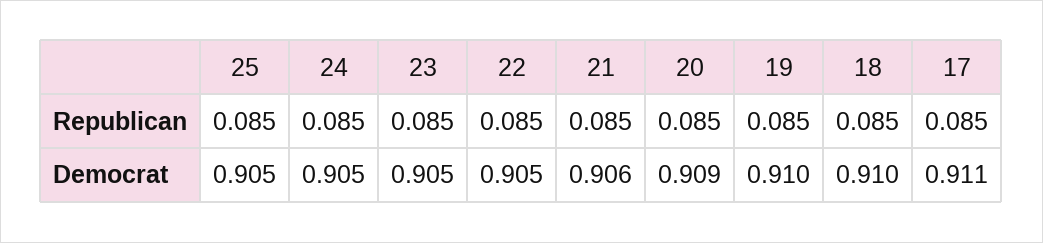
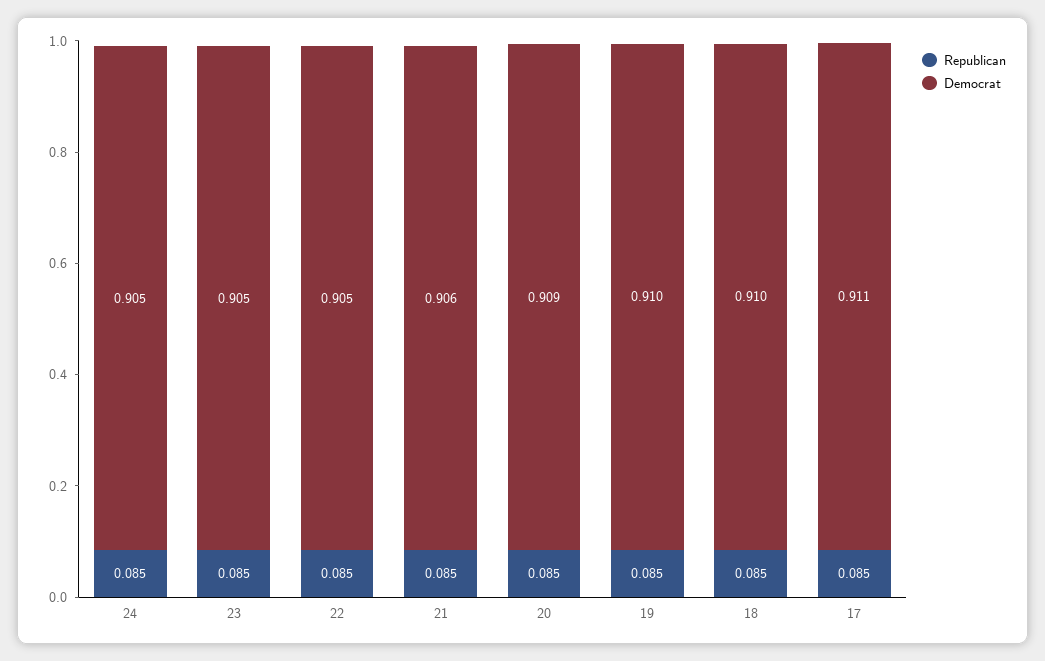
  {
    "Republican": {
-     "25": 0.085,
      "24": 0.085,
      "23": 0.085,
      "22": 0.085,
      "21": 0.085,
      "20": 0.085,
      "19": 0.085,
      "18": 0.085,
      "17": 0.085
    },
    "Democrat": {
-     "25": 0.905,
      "24": 0.905,
      "23": 0.905,
      "22": 0.905,
      "21": 0.906,
      "20": 0.909,
      "19": 0.91,
      "18": 0.91,
      "17": 0.911
    }
  }

